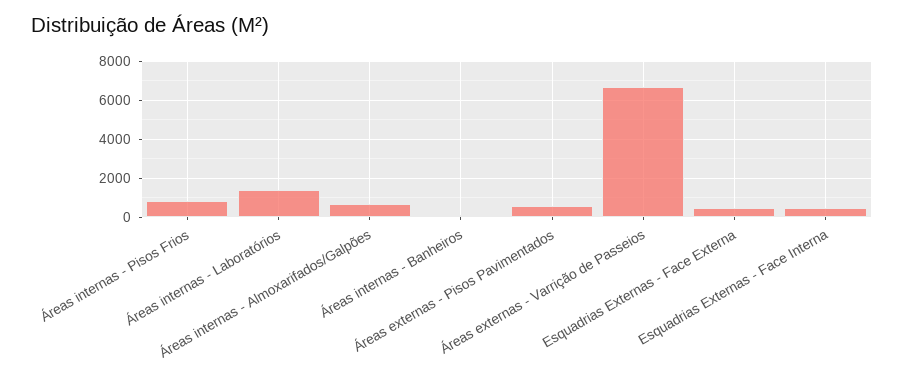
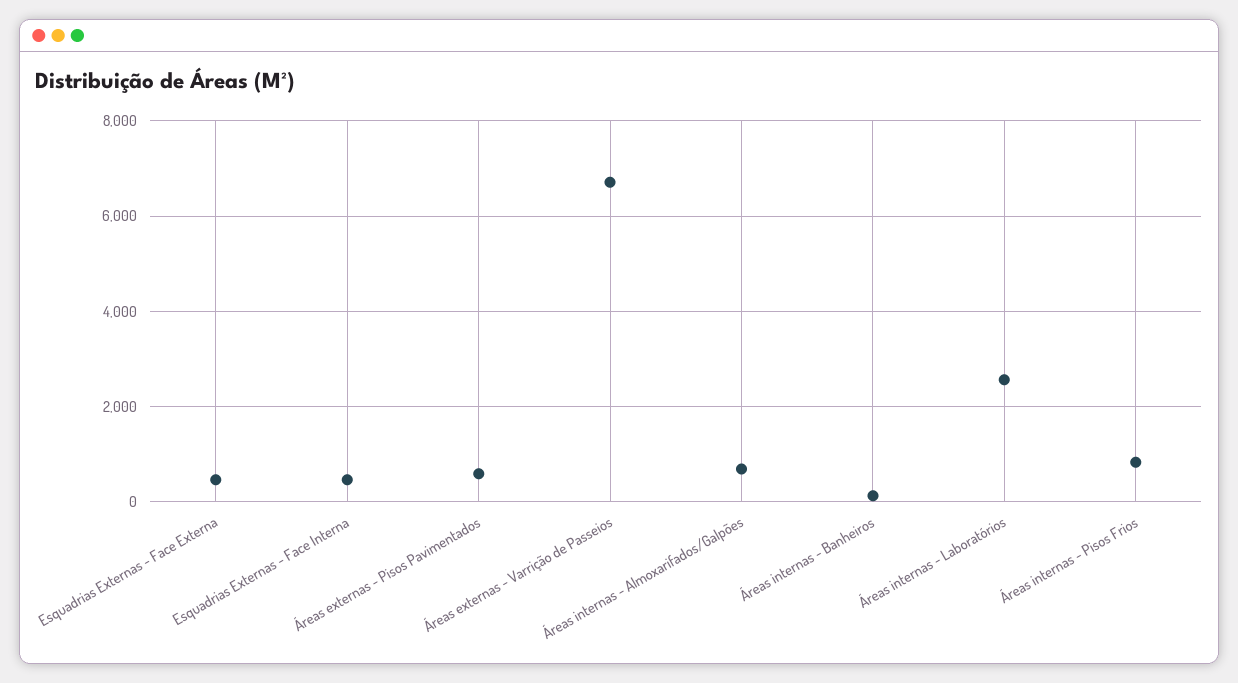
  {
    "Áreas internas - Pisos Frios": 800,
-   "Áreas internas - Laboratórios": 1500,
+   "Áreas internas - Laboratórios": 2600,
    "Áreas internas - Almoxarifados/Galpões": 600,
    "Áreas internas - Banheiros": 200,
    "Áreas externas - Pisos Pavimentados": 600,
    "Áreas externas - Varrição de Passeios": 6800,
    "Esquadrias Externas - Face Externa": 400,
    "Esquadrias Externas - Face Interna": 400
  }

